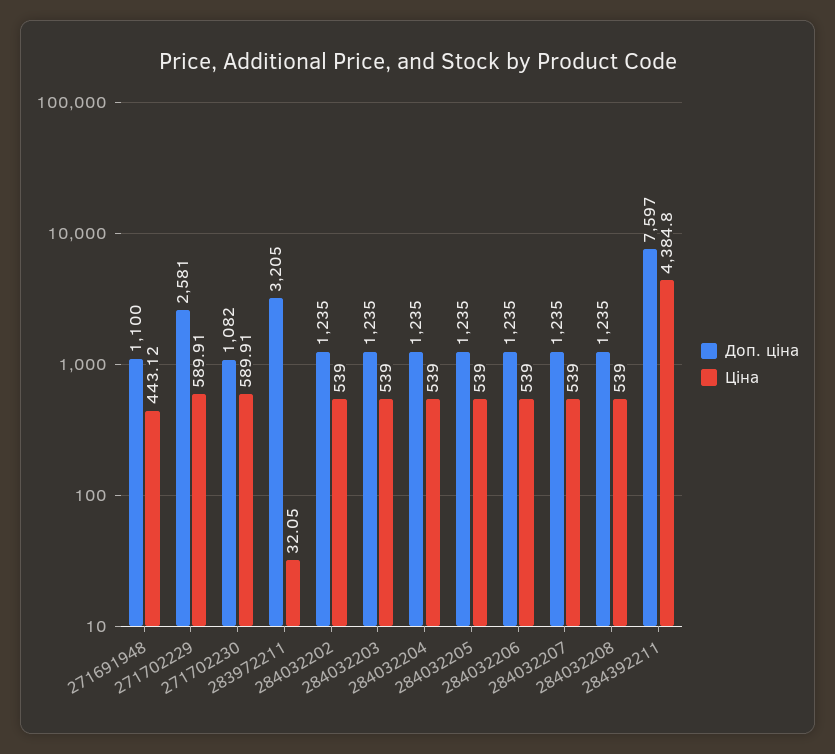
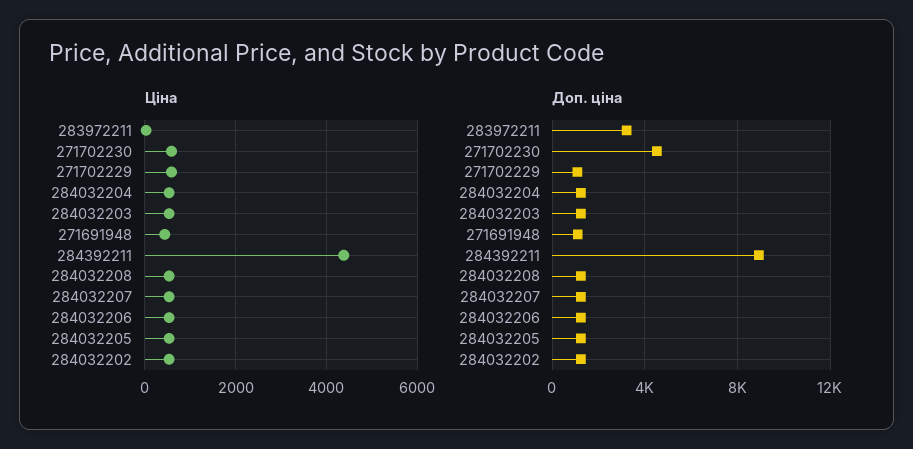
  {
    "Доп. ціна": {
      "271691948": 1100,
-     "271702229": 2581,
+     "271702229": 1000,
-     "271702230": 1082,
+     "271702230": 4500,
      "283972211": 3205,
      "284032202": 1235,
      "284032203": 1235,
      "284032204": 1235,
      "284032205": 1235,
      "284032206": 1235,
      "284032207": 1235,
      "284032208": 1235,
-     "284392211": 7597
+     "284392211": 9000
    },
    "Ціна": {
      "271691948": 443.12,
      "271702229": 589.91,
      "271702230": 589.91,
      "283972211": 32.05,
      "284032202": 539,
      "284032203": 539,
      "284032204": 539,
      "284032205": 539,
      "284032206": 539,
      "284032207": 539,
      "284032208": 539,
      "284392211": 4384.8
    }
  }

